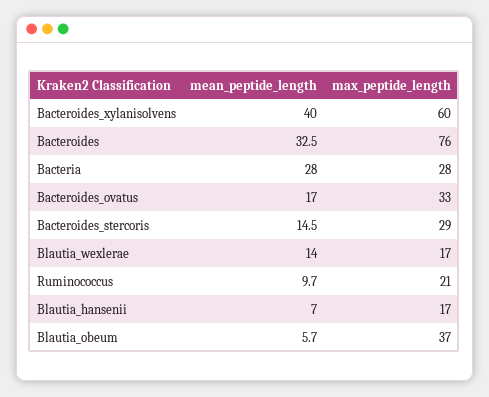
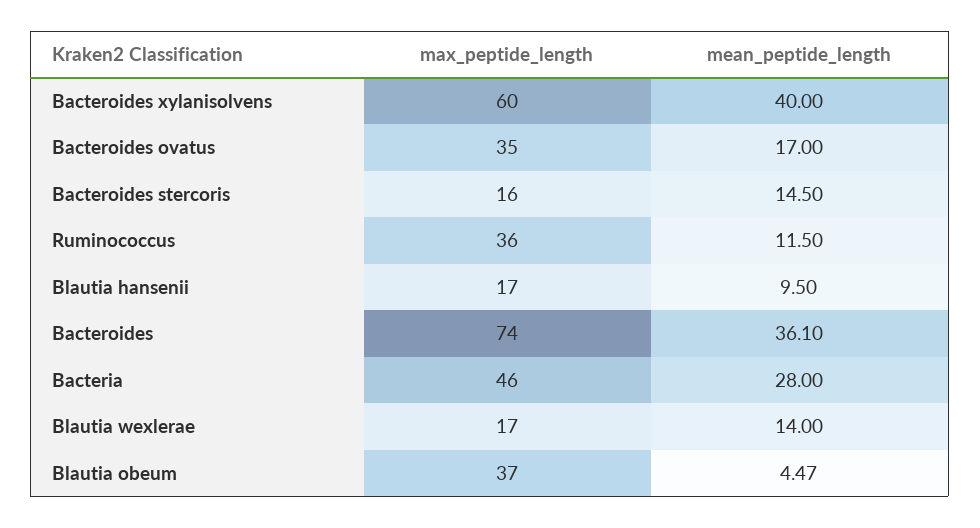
  {
    "mean_peptide_length": {
      "Bacteroides_xylanisolvens": 40,
-     "Bacteroides": 32.5,
+     "Bacteroides": 36.1,
      "Bacteria": 28,
      "Bacteroides_ovatus": 17,
      "Bacteroides_stercoris": 14.5,
      "Blautia_wexlerae": 14,
-     "Ruminococcus": 9.7,
+     "Ruminococcus": 11.5,
-     "Blautia_hansenii": 7,
+     "Blautia_hansenii": 9.5,
-     "Blautia_obeum": 5.7
+     "Blautia_obeum": 4.47
    },
    "max_peptide_length": {
      "Bacteroides_xylanisolvens": 60,
-     "Bacteroides": 76,
+     "Bacteroides": 74,
-     "Bacteria": 28,
+     "Bacteria": 46,
-     "Bacteroides_ovatus": 33,
+     "Bacteroides_ovatus": 35,
-     "Bacteroides_stercoris": 29,
+     "Bacteroides_stercoris": 16,
      "Blautia_wexlerae": 17,
-     "Ruminococcus": 21,
+     "Ruminococcus": 36,
      "Blautia_hansenii": 17,
      "Blautia_obeum": 37
    }
  }

